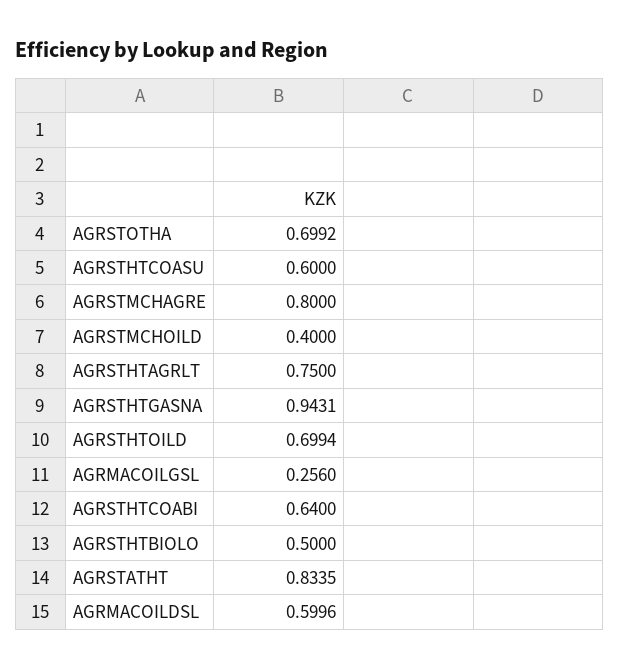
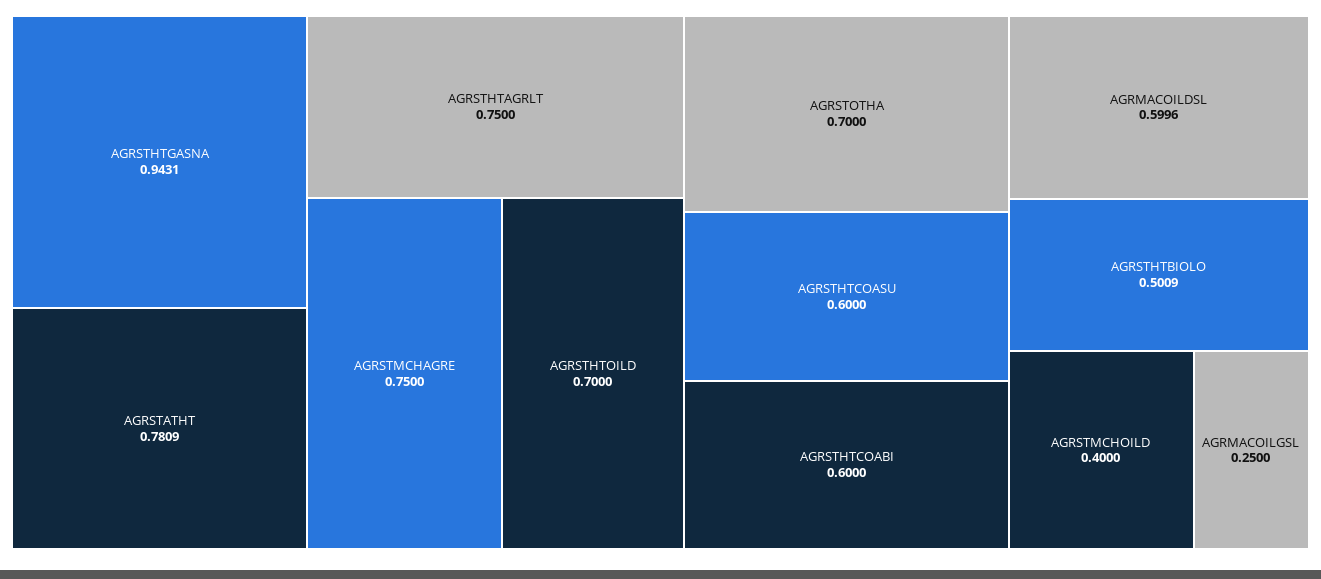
  {
-   "AGRSTOTHA": 0.6992,
+   "AGRSTOTHA": 0.7,
    "AGRSTHTCOASU": 0.6,
-   "AGRSTMCHAGRE": 0.8,
+   "AGRSTMCHAGRE": 0.75,
    "AGRSTMCHOILD": 0.4,
    "AGRSTHTAGRLT": 0.75,
    "AGRSTHTGASNA": 0.9431,
-   "AGRSTHTOILD": 0.6994,
+   "AGRSTHTOILD": 0.7,
-   "AGRMACOILGSL": 0.256,
+   "AGRMACOILGSL": 0.25,
-   "AGRSTHTCOABI": 0.64,
+   "AGRSTHTCOABI": 0.6,
-   "AGRSTHTBIOLO": 0.5,
+   "AGRSTHTBIOLO": 0.5009,
-   "AGRSTATHT": 0.8335,
+   "AGRSTATHT": 0.7809,
    "AGRMACOILDSL": 0.5996
  }

